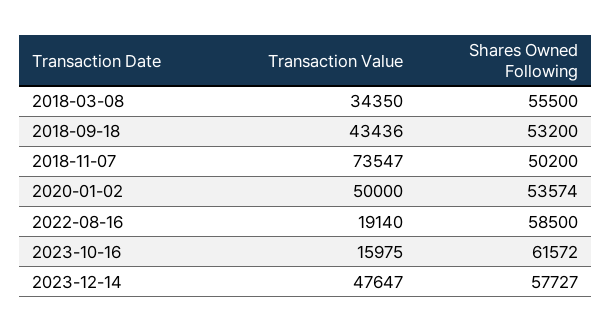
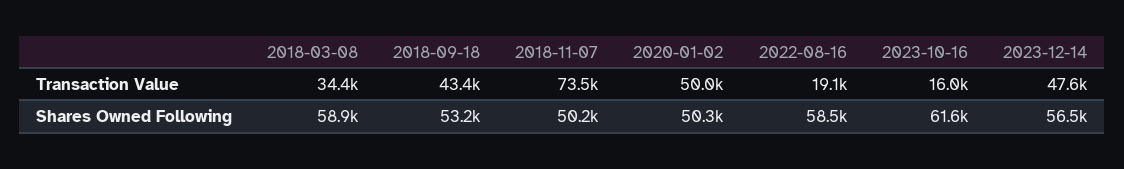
  {
    "Transaction Value": {
      "2018-03-08": 34350,
      "2018-09-18": 43436,
      "2018-11-07": 73547,
      "2020-01-02": 50000,
      "2022-08-16": 19140,
      "2023-10-16": 15975,
      "2023-12-14": 47647
    },
    "Shares Owned Following": {
-     "2018-03-08": 55500,
+     "2018-03-08": 58900,
      "2018-09-18": 53200,
      "2018-11-07": 50200,
-     "2020-01-02": 53574,
+     "2020-01-02": 50300,
      "2022-08-16": 58500,
      "2023-10-16": 61572,
-     "2023-12-14": 57727
+     "2023-12-14": 56500
    }
  }

